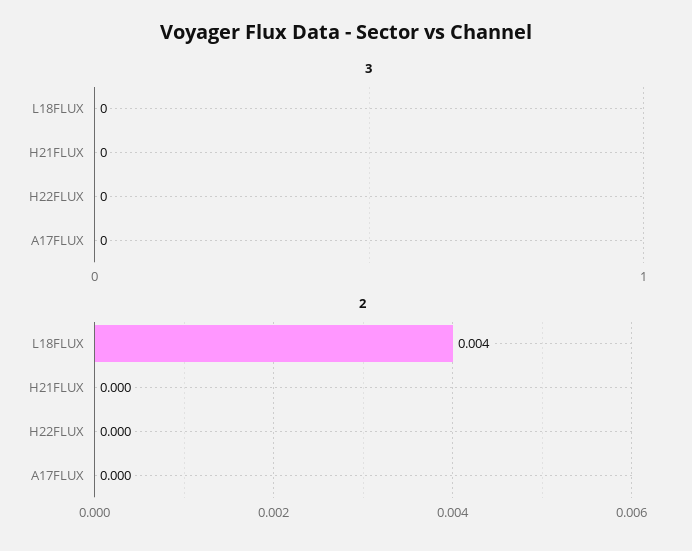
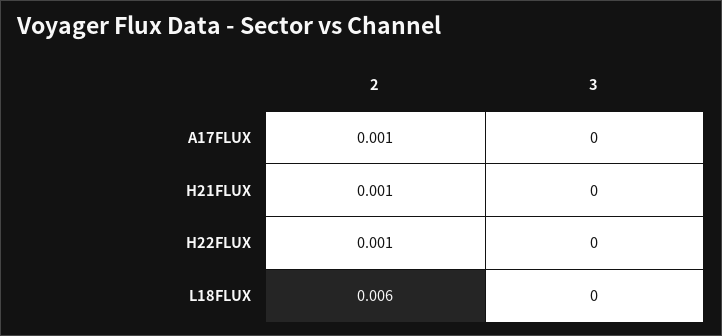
  {
    "3": {
      "L18FLUX": 0,
      "H21FLUX": 0,
      "H22FLUX": 0,
      "A17FLUX": 0
    },
    "2": {
-     "L18FLUX": 0.004,
+     "L18FLUX": 0.006,
-     "H21FLUX": 0,
+     "H21FLUX": 0.001,
-     "H22FLUX": 0,
+     "H22FLUX": 0.001,
-     "A17FLUX": 0
+     "A17FLUX": 0.001
    }
  }

